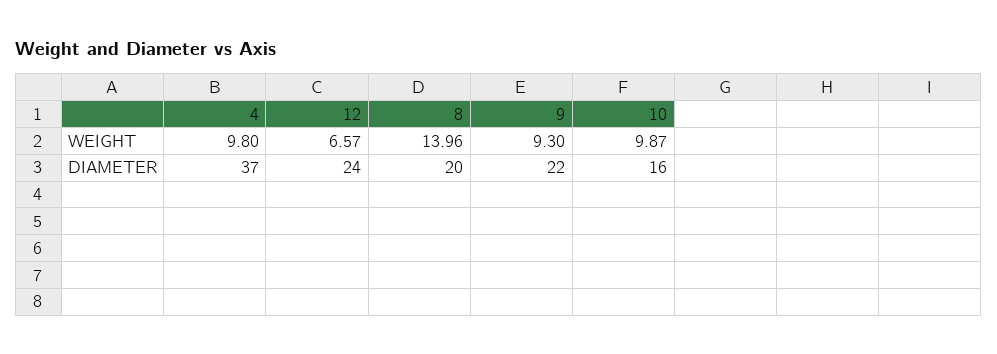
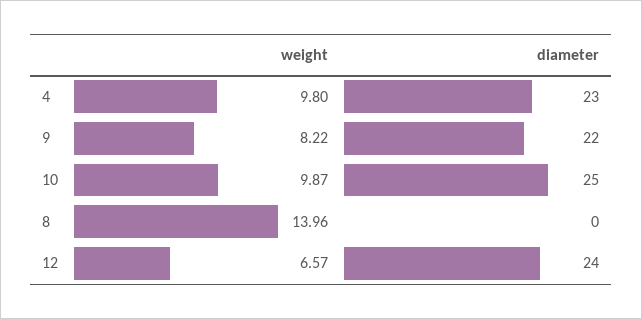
  {
    "4": {
      "WEIGHT": 9.8,
-     "DIAMETER": 37
+     "DIAMETER": 23
    },
    "12": {
      "WEIGHT": 6.57,
      "DIAMETER": 24
    },
    "8": {
      "WEIGHT": 13.96,
-     "DIAMETER": 20
+     "DIAMETER": 0
    },
    "9": {
-     "WEIGHT": 9.3,
+     "WEIGHT": 8.22,
      "DIAMETER": 22
    },
    "10": {
      "WEIGHT": 9.87,
-     "DIAMETER": 16
+     "DIAMETER": 25
    }
  }

